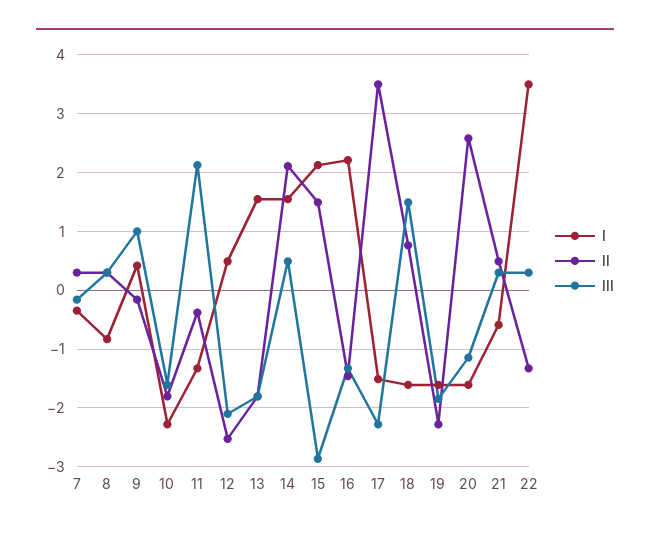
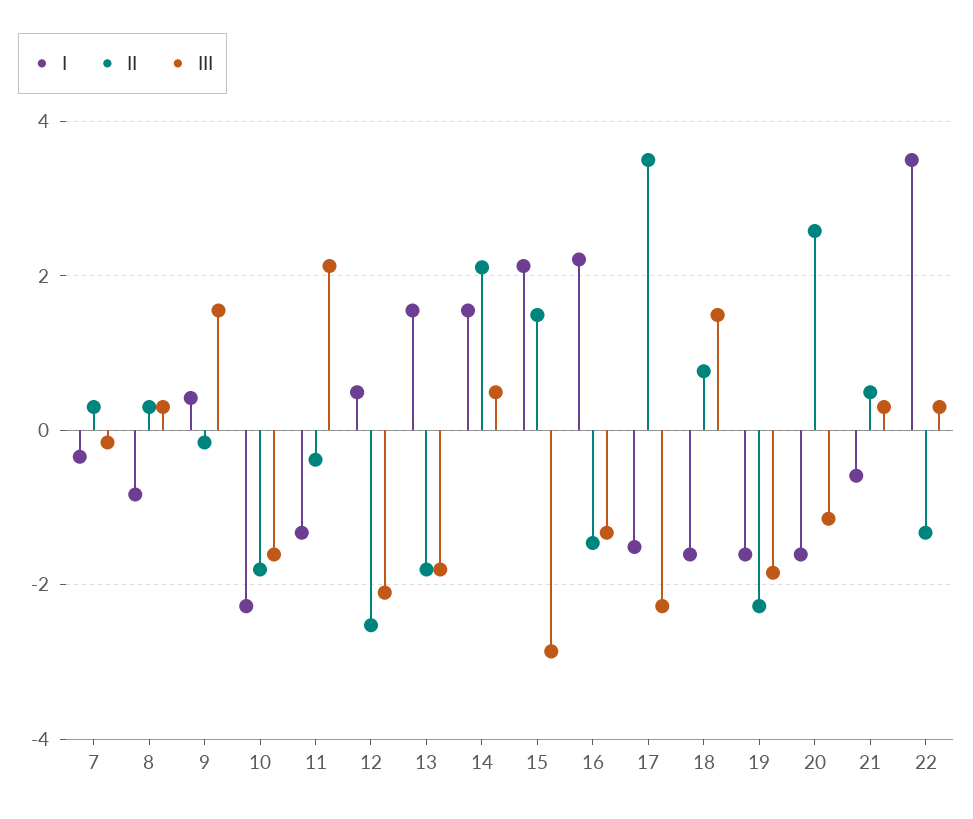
  {
    "I": {
      "7": -0.4,
      "8": -0.8,
      "9": 0.4,
      "10": -2.2,
      "11": -1.4,
      "12": 0.4,
      "13": 1.6,
      "14": 1.6,
      "15": 2.2,
      "16": 2.2,
      "17": -1.6,
      "18": -1.6,
      "19": -1.6,
      "20": -1.6,
      "21": -0.6,
      "22": 3.4
    },
    "II": {
      "7": 0.4,
      "8": 0.4,
      "9": -0.2,
      "10": -1.8,
      "11": -0.4,
      "12": -2.6,
      "13": -1.8,
      "14": 2.2,
      "15": 1.4,
      "16": -1.4,
      "17": 3.4,
      "18": 0.8,
      "19": -2.2,
      "20": 2.6,
      "21": 0.4,
      "22": -1.4
    },
    "III": {
      "7": -0.2,
      "8": 0.4,
-     "9": 1,
+     "9": 1.6,
      "10": -1.6,
      "11": 2.2,
      "12": -2.2,
      "13": -1.8,
      "14": 0.4,
      "15": -2.8,
      "16": -1.4,
      "17": -2.2,
      "18": 1.4,
      "19": -1.8,
      "20": -1.2,
      "21": 0.4,
      "22": 0.4
    }
  }

